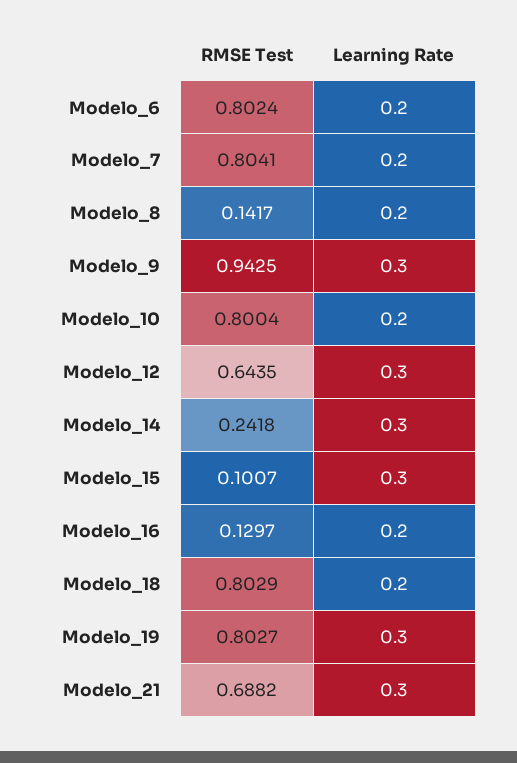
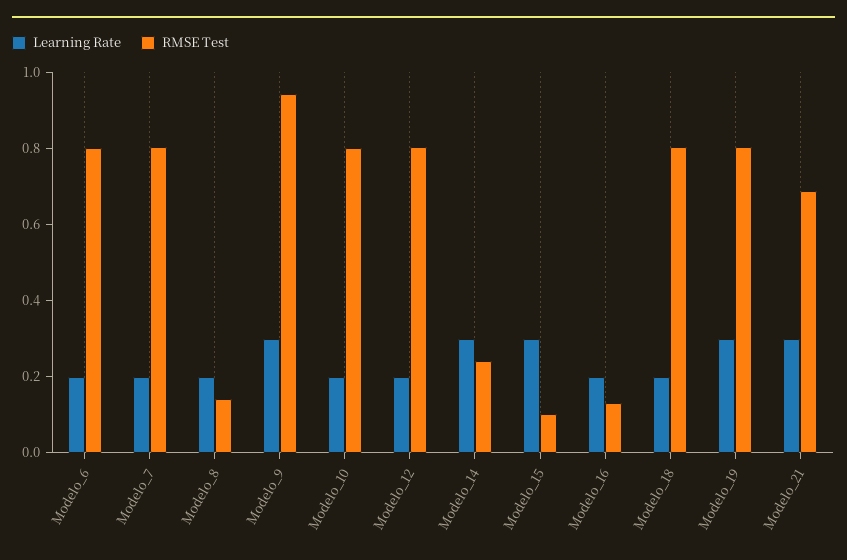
  {
    "RMSE Test": {
      "Modelo_6": 0.8024,
      "Modelo_7": 0.8041,
      "Modelo_8": 0.1417,
      "Modelo_9": 0.9425,
      "Modelo_10": 0.8004,
-     "Modelo_12": 0.6435,
+     "Modelo_12": 0.8,
      "Modelo_14": 0.2418,
      "Modelo_15": 0.1007,
      "Modelo_16": 0.1297,
      "Modelo_18": 0.8029,
      "Modelo_19": 0.8027,
      "Modelo_21": 0.6882
    },
    "Learning Rate": {
      "Modelo_6": 0.2,
      "Modelo_7": 0.2,
      "Modelo_8": 0.2,
      "Modelo_9": 0.3,
      "Modelo_10": 0.2,
-     "Modelo_12": 0.3,
+     "Modelo_12": 0.2,
      "Modelo_14": 0.3,
      "Modelo_15": 0.3,
      "Modelo_16": 0.2,
      "Modelo_18": 0.2,
      "Modelo_19": 0.3,
      "Modelo_21": 0.3
    }
  }

